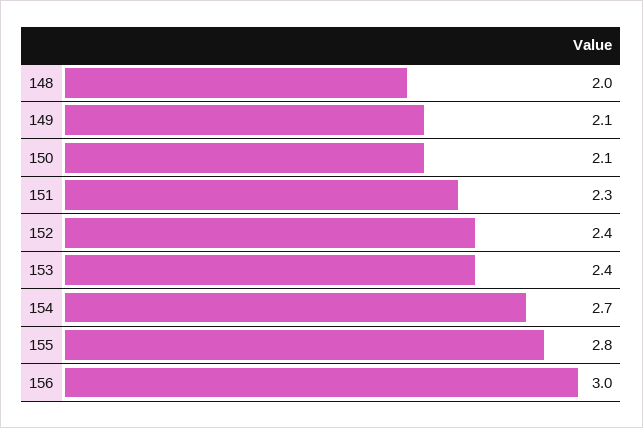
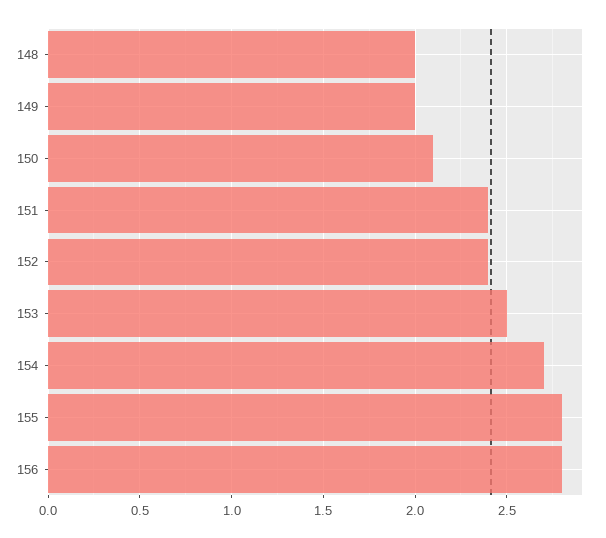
  {
    "148": 2,
-   "149": 2.1,
+   "149": 2,
    "150": 2.1,
-   "151": 2.3,
+   "151": 2.4,
    "152": 2.4,
-   "153": 2.4,
+   "153": 2.5,
    "154": 2.7,
    "155": 2.8,
-   "156": 3
+   "156": 2.8
  }

